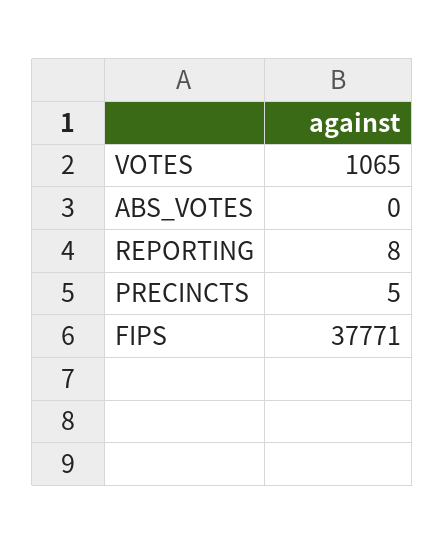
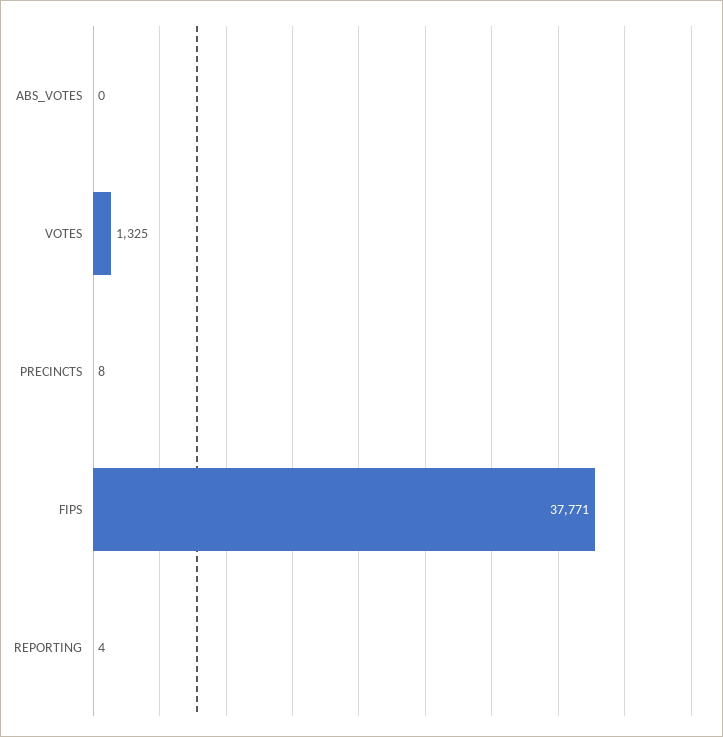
  {
-   "VOTES": 1065,
+   "VOTES": 1325,
    "ABS_VOTES": 0,
-   "REPORTING": 8,
+   "REPORTING": 4,
-   "PRECINCTS": 5,
+   "PRECINCTS": 8,
    "FIPS": 37771
  }

